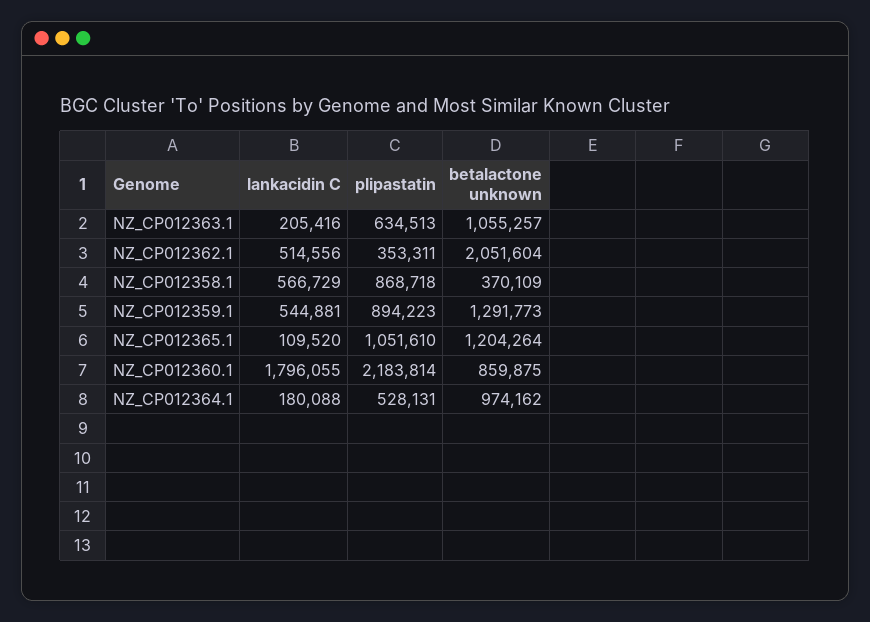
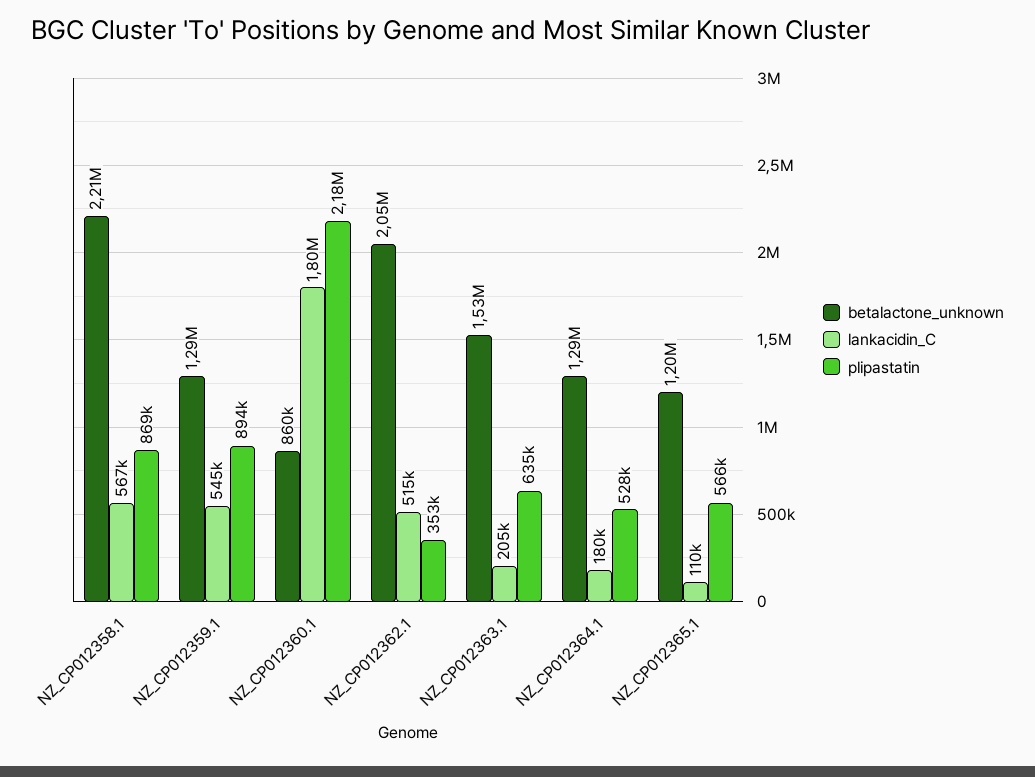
  {
    "lankacidin C": {
      "NZ_CP012363.1": 205416,
      "NZ_CP012362.1": 514556,
      "NZ_CP012358.1": 566729,
      "NZ_CP012359.1": 544881,
      "NZ_CP012365.1": 109520,
      "NZ_CP012360.1": 1796055,
      "NZ_CP012364.1": 180088
    },
    "plipastatin": {
      "NZ_CP012363.1": 634513,
      "NZ_CP012362.1": 353311,
      "NZ_CP012358.1": 868718,
      "NZ_CP012359.1": 894223,
-     "NZ_CP012365.1": 1051610,
+     "NZ_CP012365.1": 566000,
      "NZ_CP012360.1": 2183814,
      "NZ_CP012364.1": 528131
    },
    "betalactone unknown": {
-     "NZ_CP012363.1": 1055257,
+     "NZ_CP012363.1": 1530000,
      "NZ_CP012362.1": 2051604,
-     "NZ_CP012358.1": 370109,
+     "NZ_CP012358.1": 2210000,
      "NZ_CP012359.1": 1291773,
      "NZ_CP012365.1": 1204264,
      "NZ_CP012360.1": 859875,
-     "NZ_CP012364.1": 974162
+     "NZ_CP012364.1": 1290000
    }
  }

